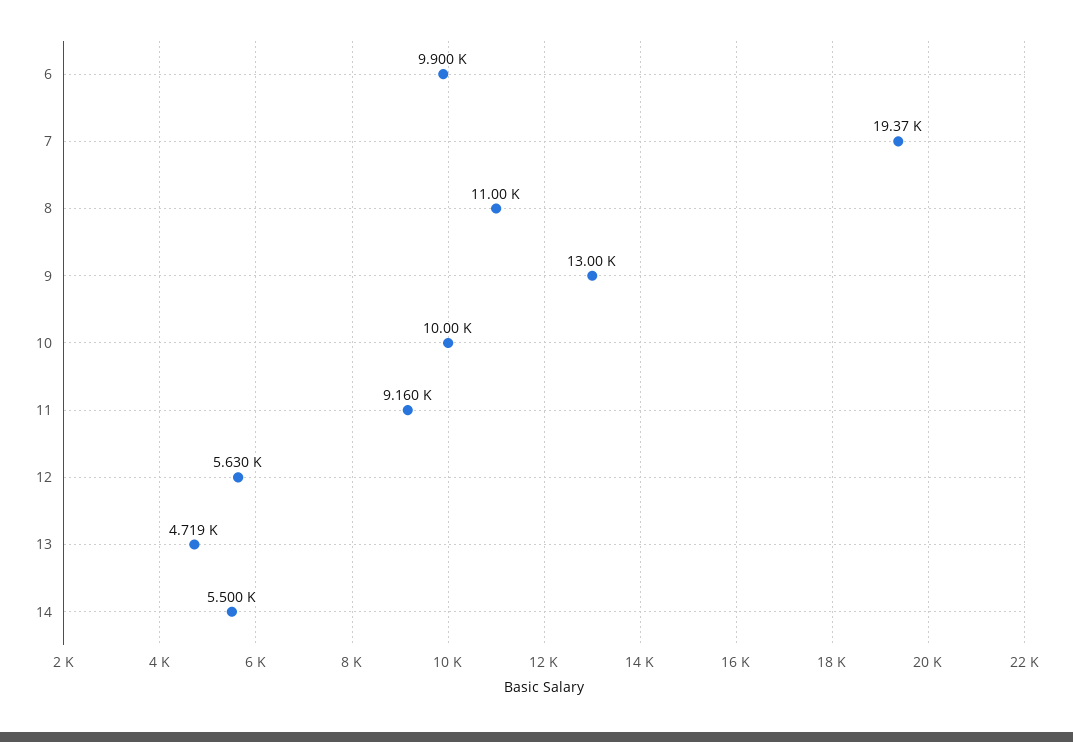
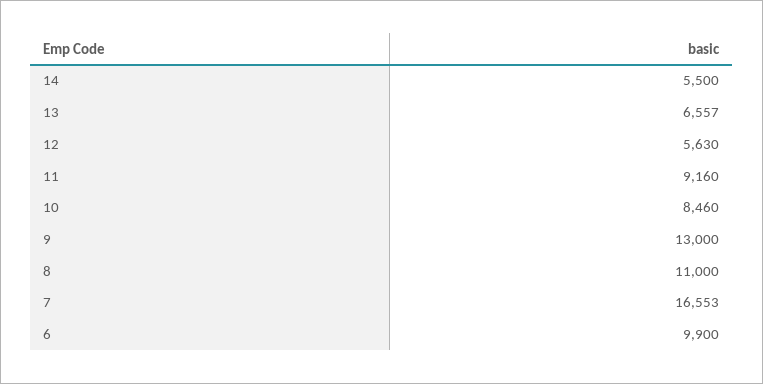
  {
    "6": 9900,
-   "7": 19370,
+   "7": 16553,
    "8": 11000,
    "9": 13000,
-   "10": 10000,
+   "10": 8460,
    "11": 9160,
    "12": 5630,
-   "13": 4719,
+   "13": 6557,
    "14": 5500
  }

